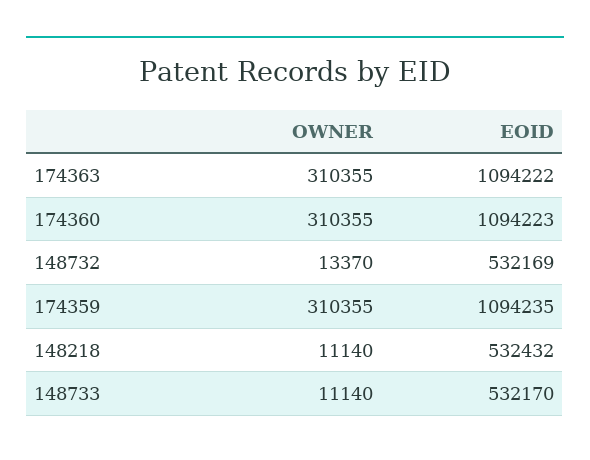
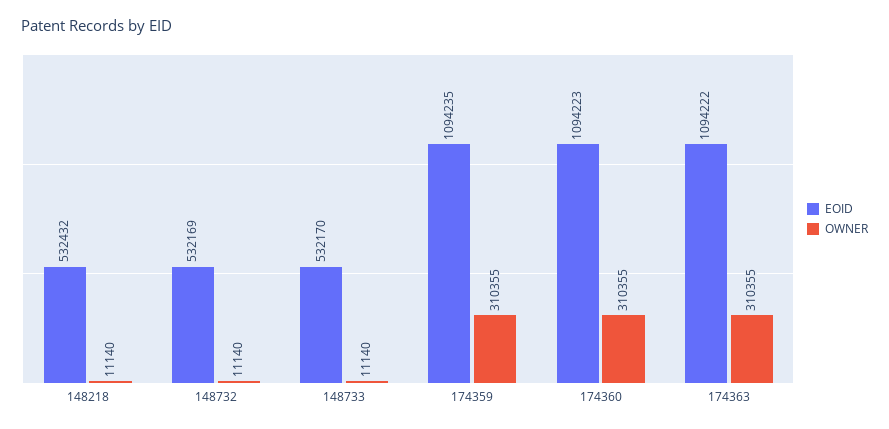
  {
    "OWNER": {
      "174363": 310355,
      "174360": 310355,
-     "148732": 13370,
+     "148732": 11140,
      "174359": 310355,
      "148218": 11140,
      "148733": 11140
    },
    "EOID": {
      "174363": 1094222,
      "174360": 1094223,
      "148732": 532169,
      "174359": 1094235,
      "148218": 532432,
      "148733": 532170
    }
  }

